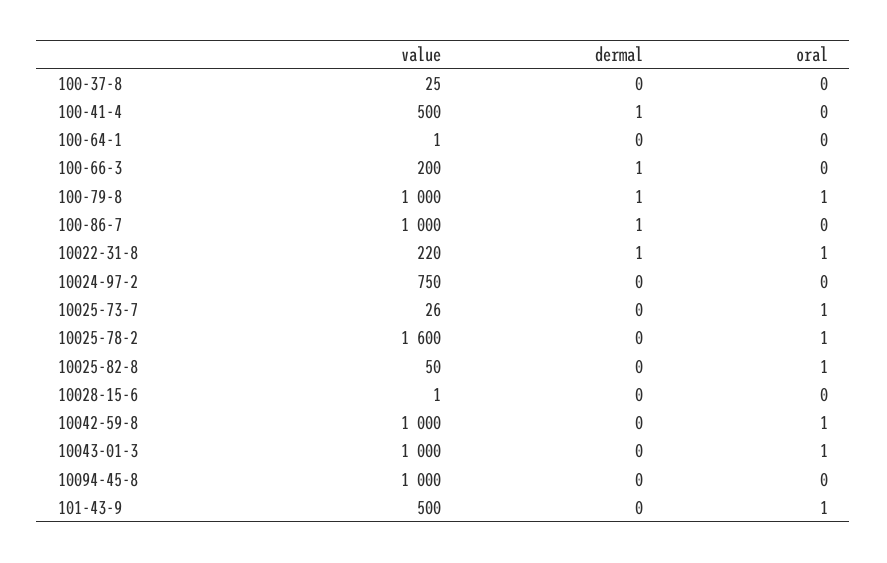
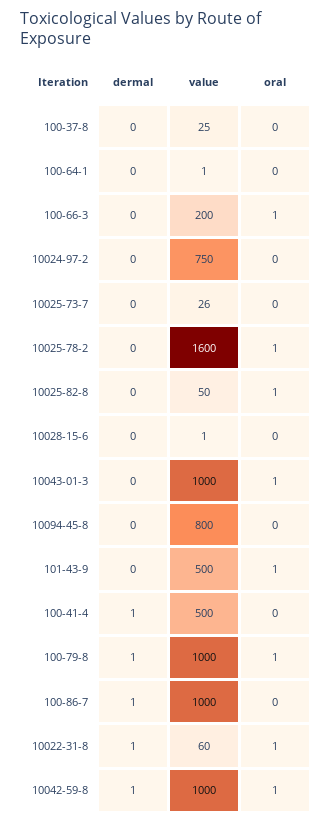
  {
    "value": {
      "100-37-8": 25,
      "100-41-4": 500,
      "100-64-1": 1,
      "100-66-3": 200,
      "100-79-8": 1000,
      "100-86-7": 1000,
-     "10022-31-8": 220,
+     "10022-31-8": 60,
      "10024-97-2": 750,
      "10025-73-7": 26,
      "10025-78-2": 1600,
      "10025-82-8": 50,
      "10028-15-6": 1,
      "10042-59-8": 1000,
      "10043-01-3": 1000,
-     "10094-45-8": 1000,
+     "10094-45-8": 800,
      "101-43-9": 500
    },
    "dermal": {
      "100-37-8": 0,
      "100-41-4": 1,
      "100-64-1": 0,
-     "100-66-3": 1,
+     "100-66-3": 0,
      "100-79-8": 1,
      "100-86-7": 1,
      "10022-31-8": 1,
      "10024-97-2": 0,
      "10025-73-7": 0,
      "10025-78-2": 0,
      "10025-82-8": 0,
      "10028-15-6": 0,
-     "10042-59-8": 0,
+     "10042-59-8": 1,
      "10043-01-3": 0,
      "10094-45-8": 0,
      "101-43-9": 0
    },
    "oral": {
      "100-37-8": 0,
      "100-41-4": 0,
      "100-64-1": 0,
-     "100-66-3": 0,
+     "100-66-3": 1,
      "100-79-8": 1,
      "100-86-7": 0,
      "10022-31-8": 1,
      "10024-97-2": 0,
-     "10025-73-7": 1,
+     "10025-73-7": 0,
      "10025-78-2": 1,
      "10025-82-8": 1,
      "10028-15-6": 0,
      "10042-59-8": 1,
      "10043-01-3": 1,
      "10094-45-8": 0,
      "101-43-9": 1
    }
  }

